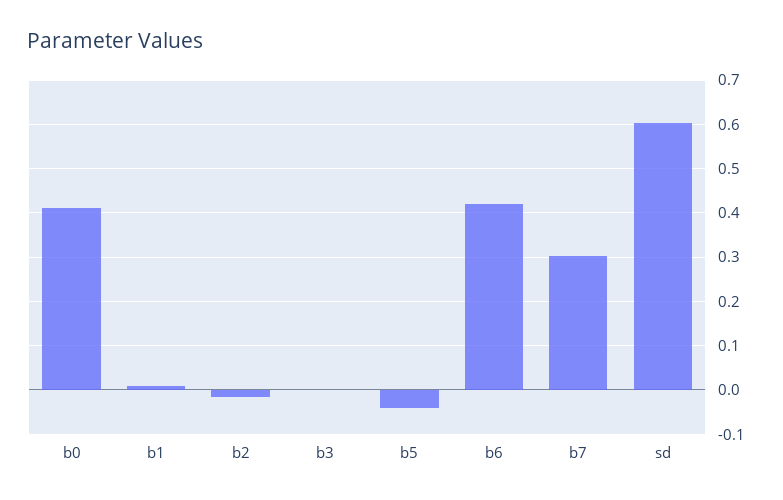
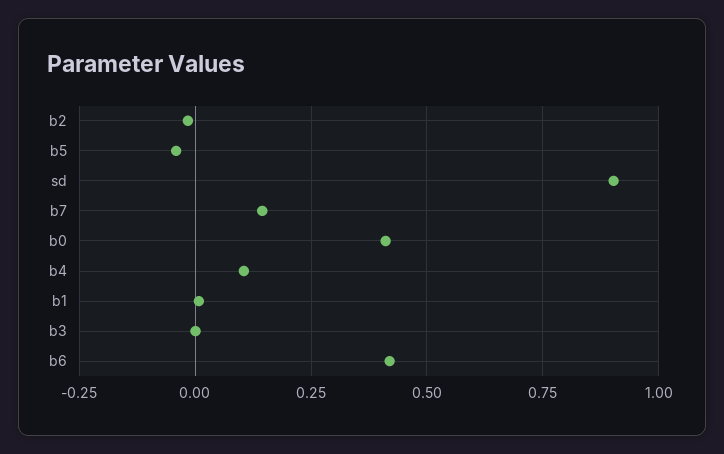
  {
    "b0": 0.42,
    "b1": 0,
    "b2": -0.02,
    "b3": 0,
    "b5": -0.04,
    "b6": 0.42,
-   "b7": 0.3,
+   "b7": 0.15,
-   "sd": 0.6
+   "sd": 0.9,
+   "b4": 0.1
  }

